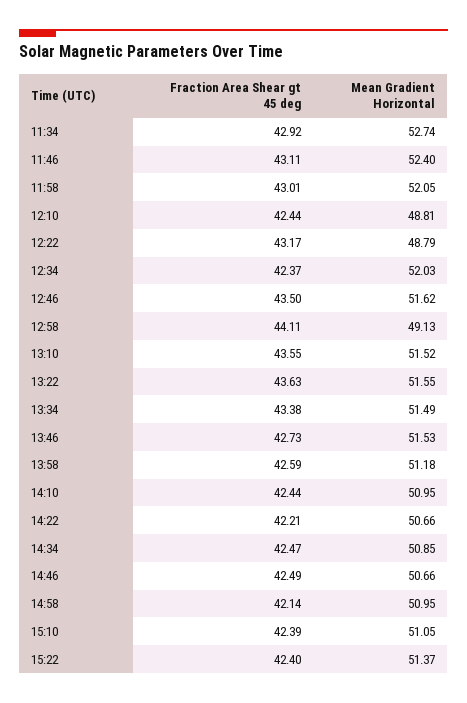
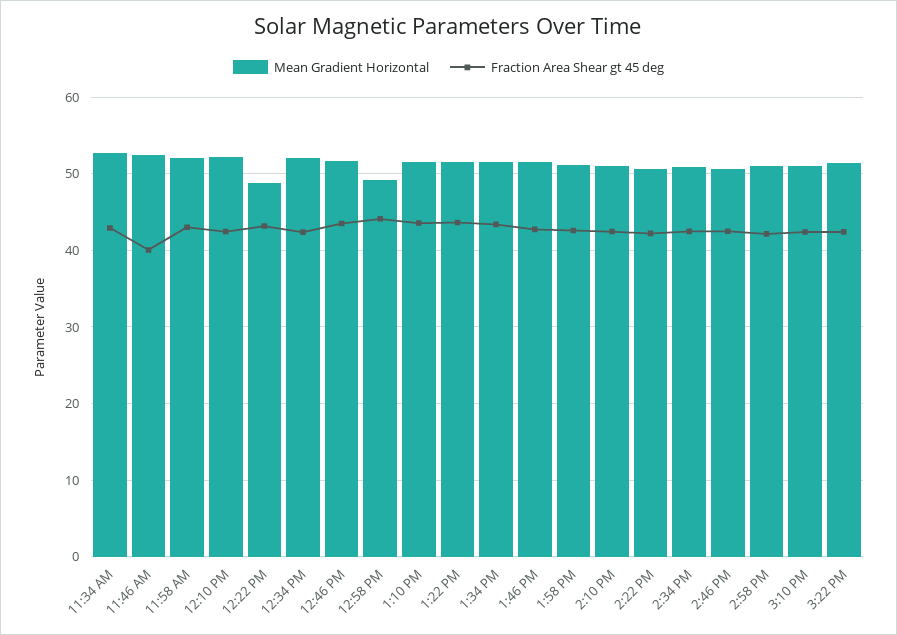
  {
    "Fraction Area Shear gt 45 deg": {
      "11:34": 42.92,
-     "11:46": 43.11,
+     "11:46": 40,
      "11:58": 43.01,
      "12:10": 42.44,
      "12:22": 43.17,
      "12:34": 42.37,
      "12:46": 43.5,
      "12:58": 44.11,
      "13:10": 43.55,
      "13:22": 43.63,
      "13:34": 43.38,
      "13:46": 42.73,
      "13:58": 42.59,
      "14:10": 42.44,
      "14:22": 42.21,
      "14:34": 42.47,
      "14:46": 42.49,
      "14:58": 42.14,
      "15:10": 42.39,
      "15:22": 42.4
    },
    "Mean Gradient Horizontal": {
      "11:34": 52.74,
      "11:46": 52.4,
      "11:58": 52.05,
-     "12:10": 48.81,
+     "12:10": 52,
      "12:22": 48.79,
      "12:34": 52.03,
      "12:46": 51.62,
      "12:58": 49.13,
      "13:10": 51.52,
      "13:22": 51.55,
      "13:34": 51.49,
      "13:46": 51.53,
      "13:58": 51.18,
      "14:10": 50.95,
      "14:22": 50.66,
      "14:34": 50.85,
      "14:46": 50.66,
      "14:58": 50.95,
      "15:10": 51.05,
      "15:22": 51.37
    }
  }

